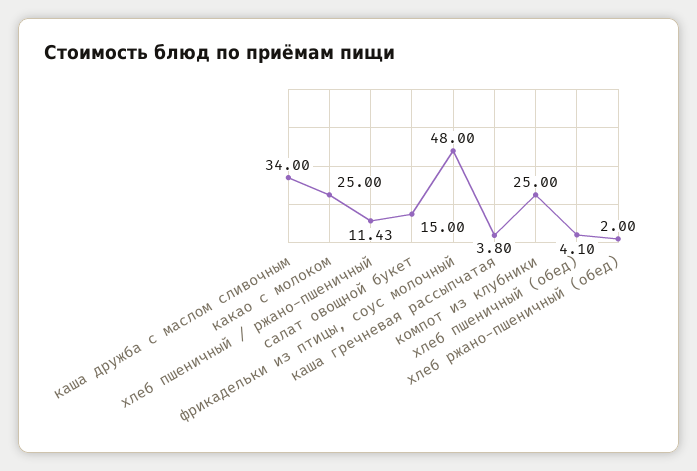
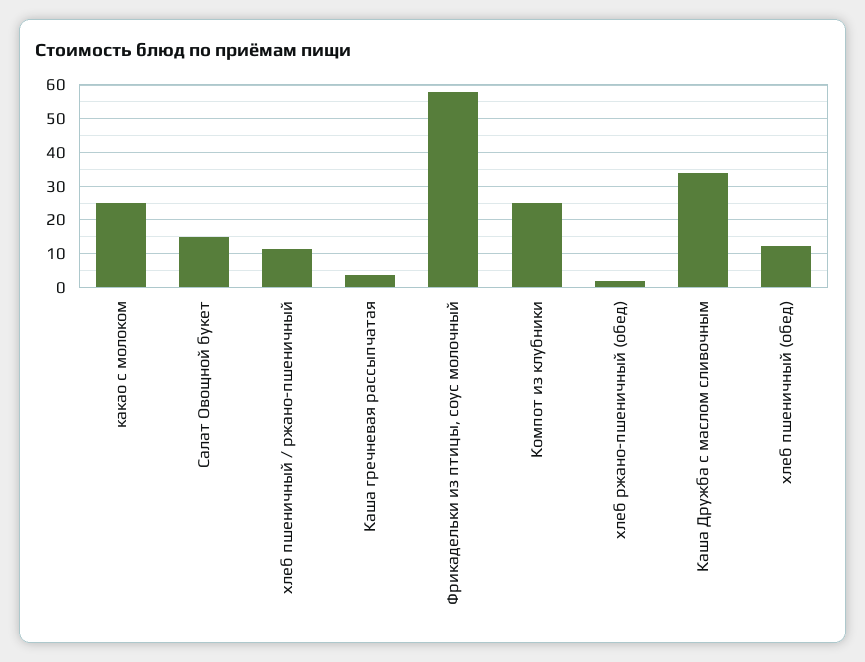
  {
    "каша дружба с маслом сливочным": 34,
    "какао с молоком": 25,
    "хлеб пшеничный / ржано-пшеничный": 11.43,
    "салат овощной букет": 15,
-   "фрикадельки из птицы, соус молочный": 48,
+   "фрикадельки из птицы, соус молочный": 58,
    "каша гречневая рассыпчатая": 3.8,
    "компот из клубники": 25,
-   "хлеб пшеничный (обед)": 4.1,
+   "хлеб пшеничный (обед)": 12,
    "хлеб ржано-пшеничный (обед)": 2
  }

